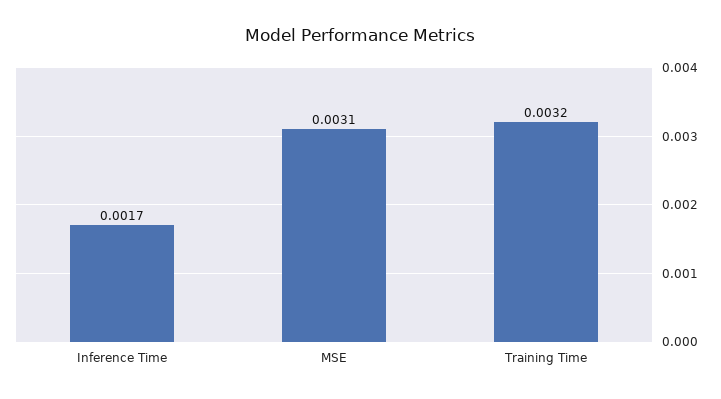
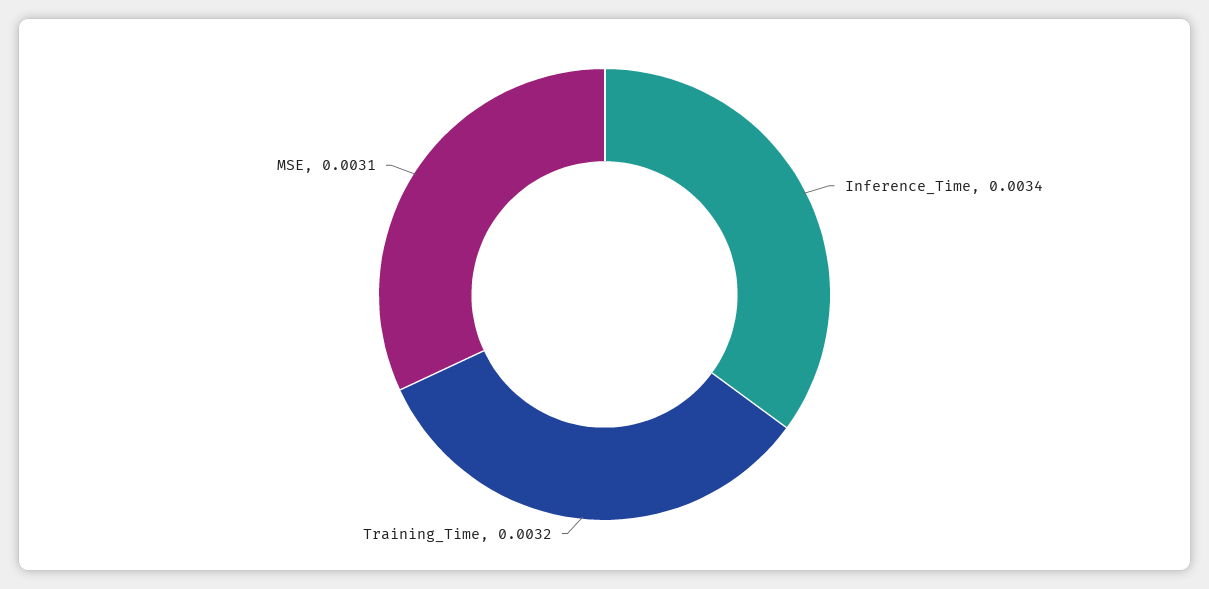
  {
-   "Inference Time": 0.0017,
+   "Inference Time": 0.0034,
    "MSE": 0.0031,
    "Training Time": 0.0032
  }

